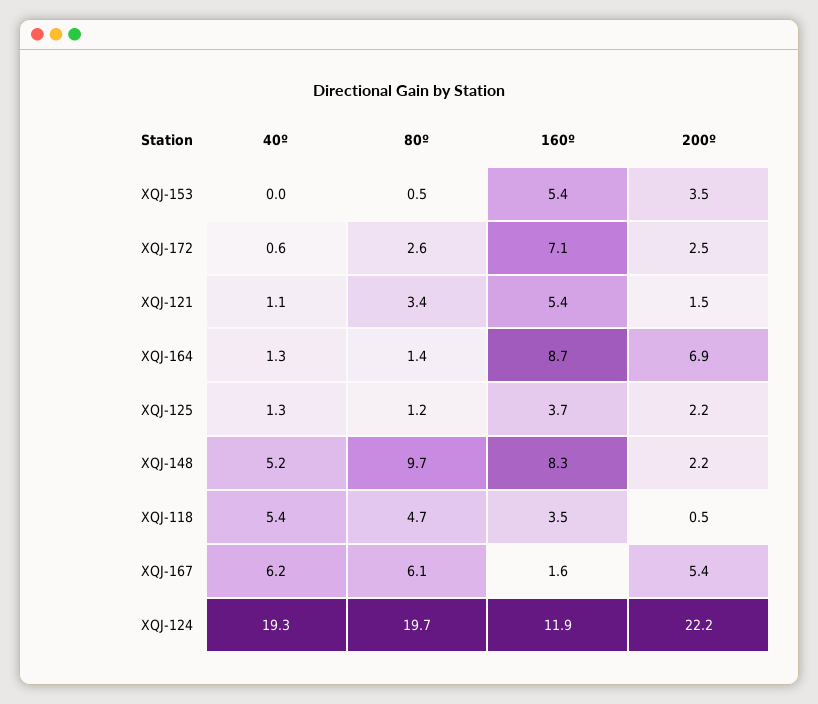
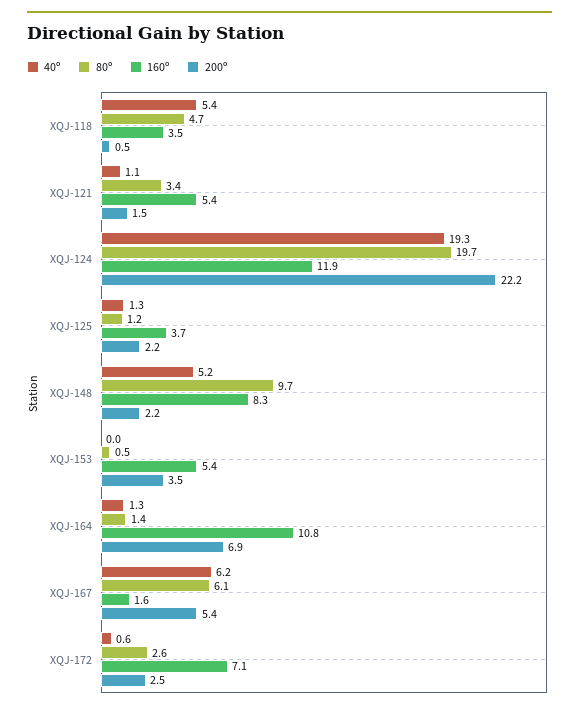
  {
    "40º": {
      "XQJ-153": 0,
      "XQJ-172": 0.6,
      "XQJ-121": 1.1,
      "XQJ-164": 1.3,
      "XQJ-125": 1.3,
      "XQJ-148": 5.2,
      "XQJ-118": 5.4,
      "XQJ-167": 6.2,
      "XQJ-124": 19.3
    },
    "80º": {
      "XQJ-153": 0.5,
      "XQJ-172": 2.6,
      "XQJ-121": 3.4,
      "XQJ-164": 1.4,
      "XQJ-125": 1.2,
      "XQJ-148": 9.7,
      "XQJ-118": 4.7,
      "XQJ-167": 6.1,
      "XQJ-124": 19.7
    },
    "160º": {
      "XQJ-153": 5.4,
      "XQJ-172": 7.1,
      "XQJ-121": 5.4,
-     "XQJ-164": 8.7,
+     "XQJ-164": 10.8,
      "XQJ-125": 3.7,
      "XQJ-148": 8.3,
      "XQJ-118": 3.5,
      "XQJ-167": 1.6,
      "XQJ-124": 11.9
    },
    "200º": {
      "XQJ-153": 3.5,
      "XQJ-172": 2.5,
      "XQJ-121": 1.5,
      "XQJ-164": 6.9,
      "XQJ-125": 2.2,
      "XQJ-148": 2.2,
      "XQJ-118": 0.5,
      "XQJ-167": 5.4,
      "XQJ-124": 22.2
    }
  }

